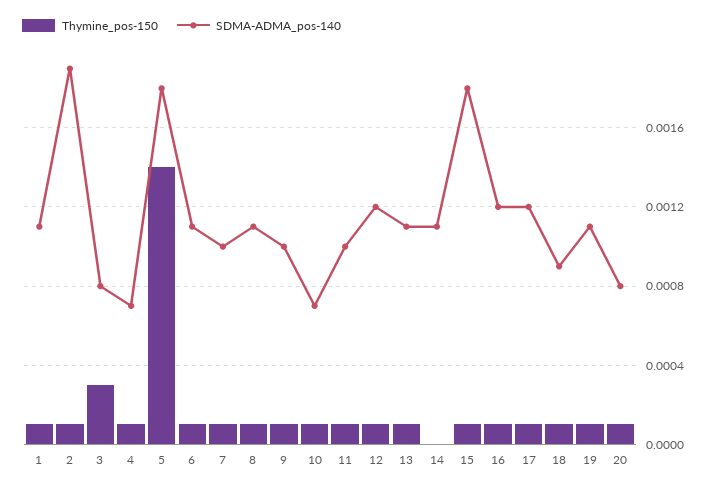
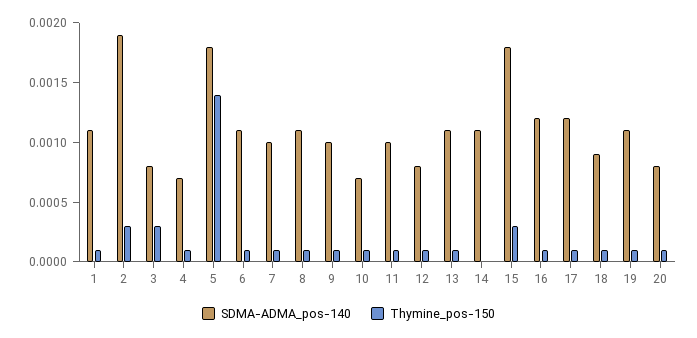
  {
    "Thymine_pos-150": {
      "1": 0.0001,
-     "2": 0.0001,
+     "2": 0.0003,
      "3": 0.0003,
      "4": 0.0001,
      "5": 0.0014,
      "6": 0.0001,
      "7": 0.0001,
      "8": 0.0001,
      "9": 0.0001,
      "10": 0.0001,
      "11": 0.0001,
      "12": 0.0001,
      "13": 0.0001,
      "14": 0,
-     "15": 0.0001,
+     "15": 0.0003,
      "16": 0.0001,
      "17": 0.0001,
      "18": 0.0001,
      "19": 0.0001,
      "20": 0.0001
    },
    "SDMA-ADMA_pos-140": {
      "1": 0.0011,
      "2": 0.0019,
      "3": 0.0008,
      "4": 0.0007,
      "5": 0.0018,
      "6": 0.0011,
      "7": 0.001,
      "8": 0.0011,
      "9": 0.001,
      "10": 0.0007,
      "11": 0.001,
-     "12": 0.0012,
+     "12": 0.0008,
      "13": 0.0011,
      "14": 0.0011,
      "15": 0.0018,
      "16": 0.0012,
      "17": 0.0012,
      "18": 0.0009,
      "19": 0.0011,
      "20": 0.0008
    }
  }

